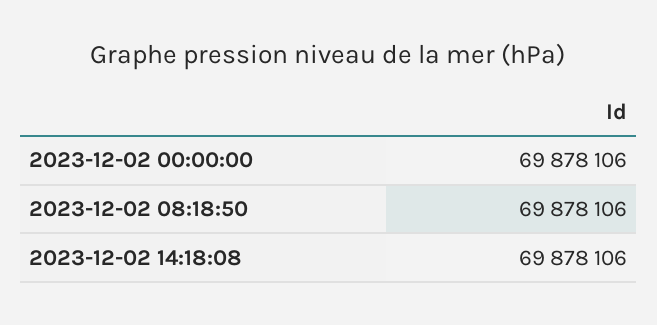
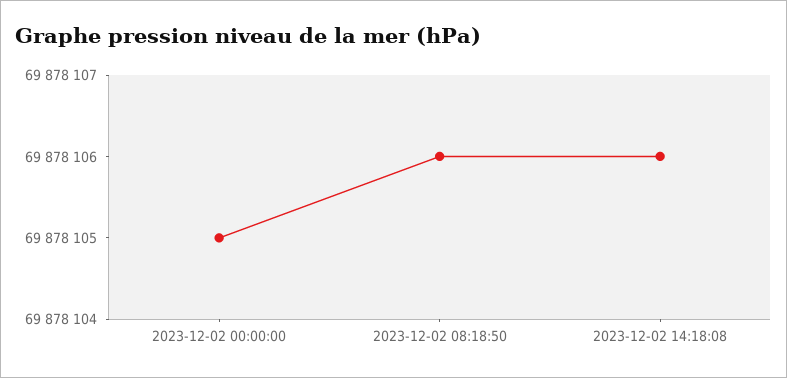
  {
-   "2023-12-02 00:00:00": 69878106,
+   "2023-12-02 00:00:00": 69878105,
    "2023-12-02 08:18:50": 69878106,
    "2023-12-02 14:18:08": 69878106
  }

